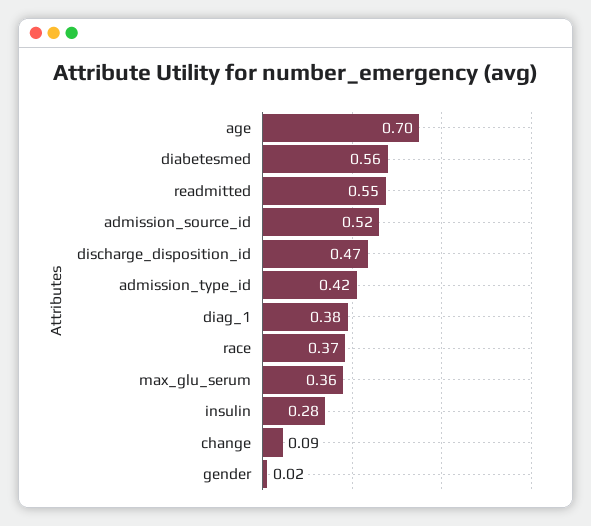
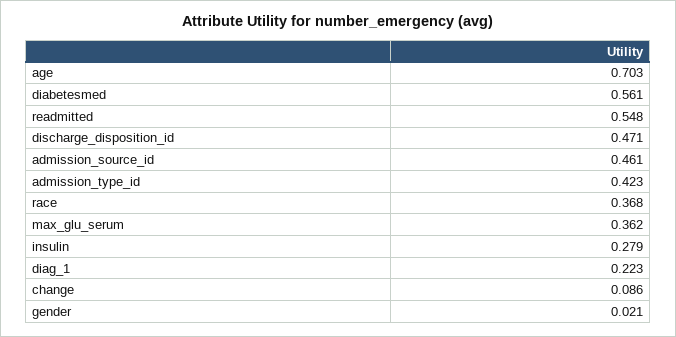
  {
    "age": 0.703,
    "diabetesmed": 0.561,
    "readmitted": 0.548,
-   "admission_source_id": 0.52,
+   "admission_source_id": 0.461,
    "discharge_disposition_id": 0.471,
    "admission_type_id": 0.423,
-   "diag_1": 0.38,
+   "diag_1": 0.223,
    "race": 0.368,
    "max_glu_serum": 0.362,
    "insulin": 0.279,
    "change": 0.086,
    "gender": 0.021
  }

